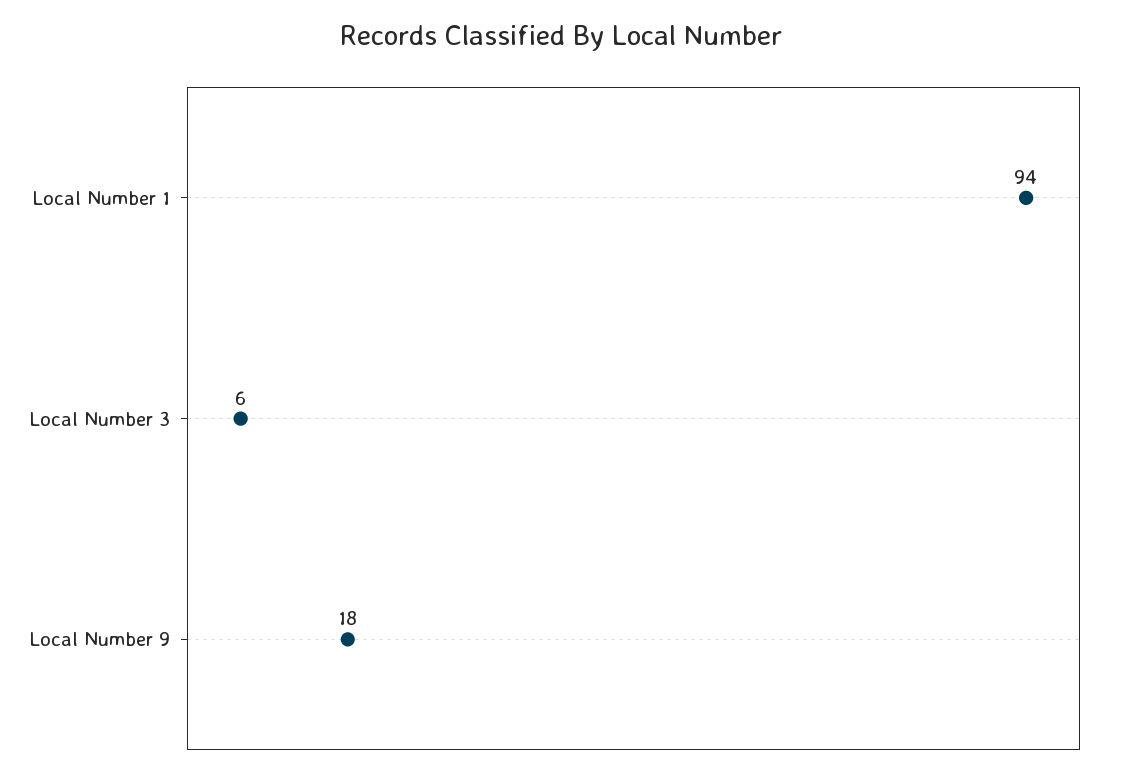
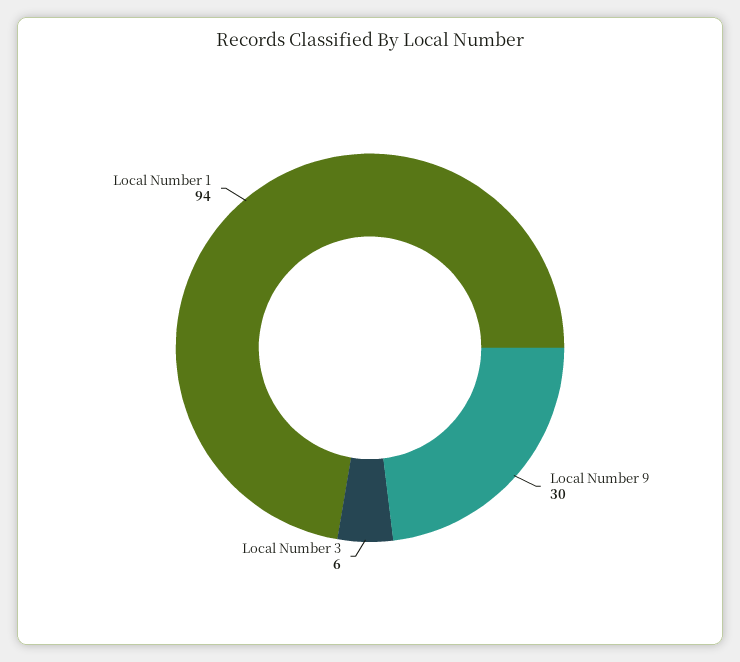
  {
    "Local Number 1": 94,
    "Local Number 3": 6,
-   "Local Number 9": 18
+   "Local Number 9": 30
  }

